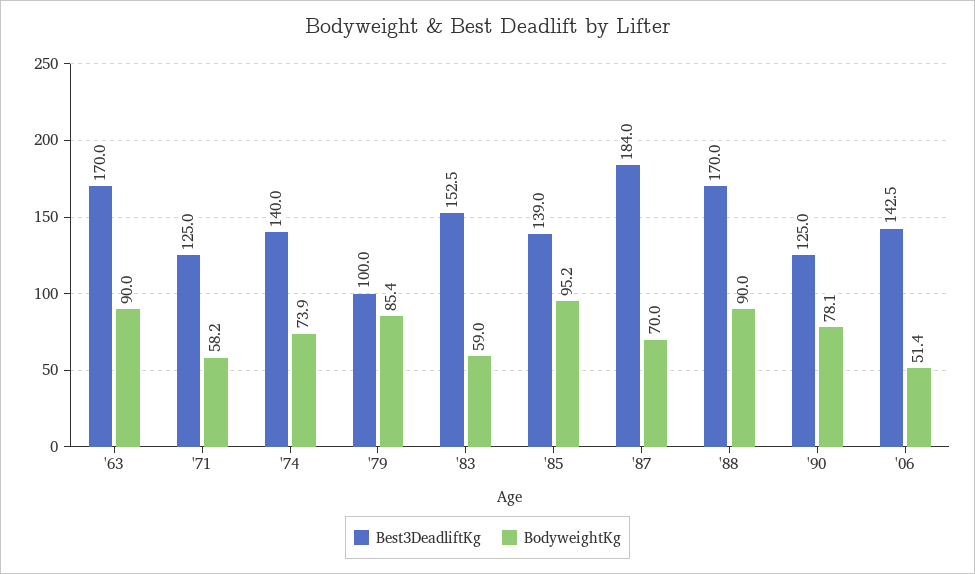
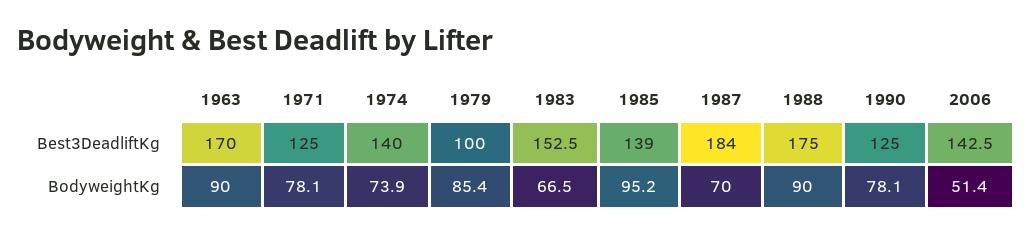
  {
    "Best3DeadliftKg": {
      "'63": 170,
      "'71": 125,
      "'74": 140,
      "'79": 100,
      "'83": 152.5,
      "'85": 139,
      "'87": 184,
-     "'88": 170,
+     "'88": 175,
      "'90": 125,
      "'06": 142.5
    },
    "BodyweightKg": {
      "'63": 90,
-     "'71": 58.2,
+     "'71": 78.1,
      "'74": 73.9,
      "'79": 85.4,
-     "'83": 59,
+     "'83": 66.5,
      "'85": 95.2,
      "'87": 70,
      "'88": 90,
      "'90": 78.1,
      "'06": 51.4
    }
  }

